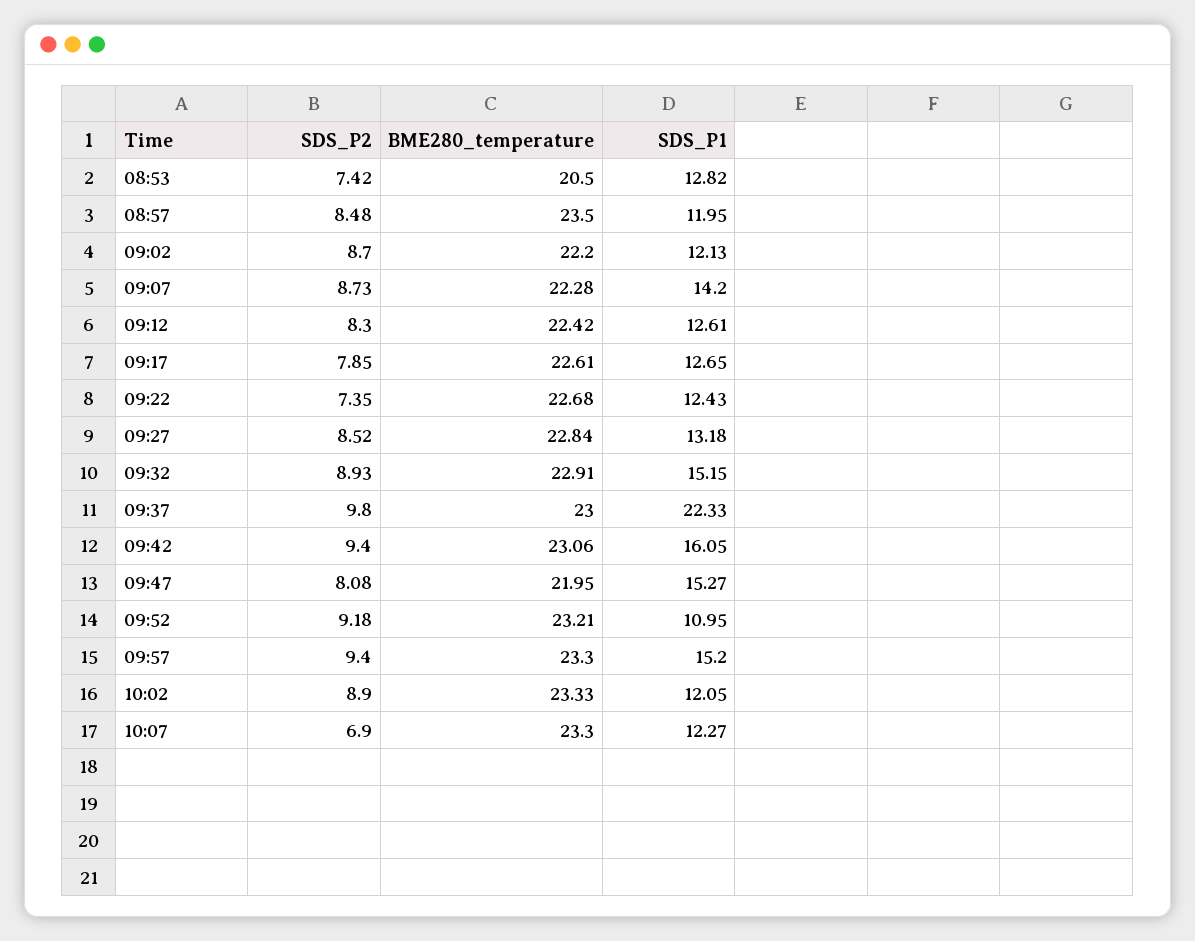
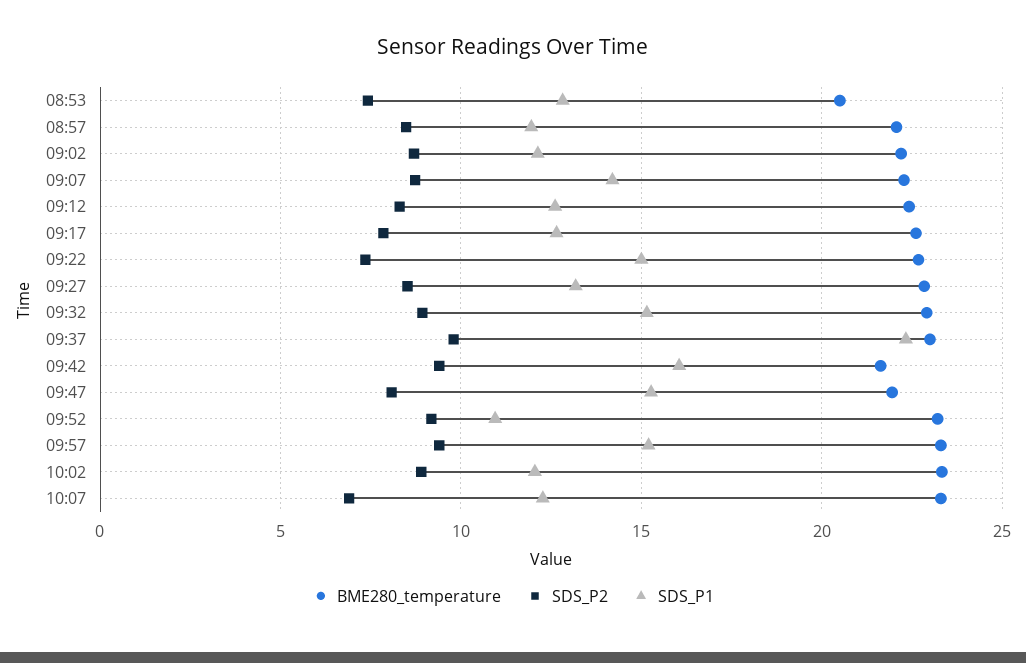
  {
    "SDS_P2": {
      "08:53": 7.42,
      "08:57": 8.48,
      "09:02": 8.7,
      "09:07": 8.73,
      "09:12": 8.3,
      "09:17": 7.85,
      "09:22": 7.35,
      "09:27": 8.52,
      "09:32": 8.93,
      "09:37": 9.8,
      "09:42": 9.4,
      "09:47": 8.08,
      "09:52": 9.18,
      "09:57": 9.4,
      "10:02": 8.9,
      "10:07": 6.9
    },
    "BME280_temperature": {
      "08:53": 20.5,
-     "08:57": 23.5,
+     "08:57": 22,
      "09:02": 22.2,
      "09:07": 22.28,
      "09:12": 22.42,
      "09:17": 22.61,
      "09:22": 22.68,
      "09:27": 22.84,
      "09:32": 22.91,
      "09:37": 23,
-     "09:42": 23.06,
+     "09:42": 21.5,
      "09:47": 21.95,
      "09:52": 23.21,
      "09:57": 23.3,
      "10:02": 23.33,
      "10:07": 23.3
    },
    "SDS_P1": {
      "08:53": 12.82,
      "08:57": 11.95,
      "09:02": 12.13,
      "09:07": 14.2,
      "09:12": 12.61,
      "09:17": 12.65,
-     "09:22": 12.43,
+     "09:22": 15,
      "09:27": 13.18,
      "09:32": 15.15,
      "09:37": 22.33,
      "09:42": 16.05,
      "09:47": 15.27,
      "09:52": 10.95,
      "09:57": 15.2,
      "10:02": 12.05,
      "10:07": 12.27
    }
  }

